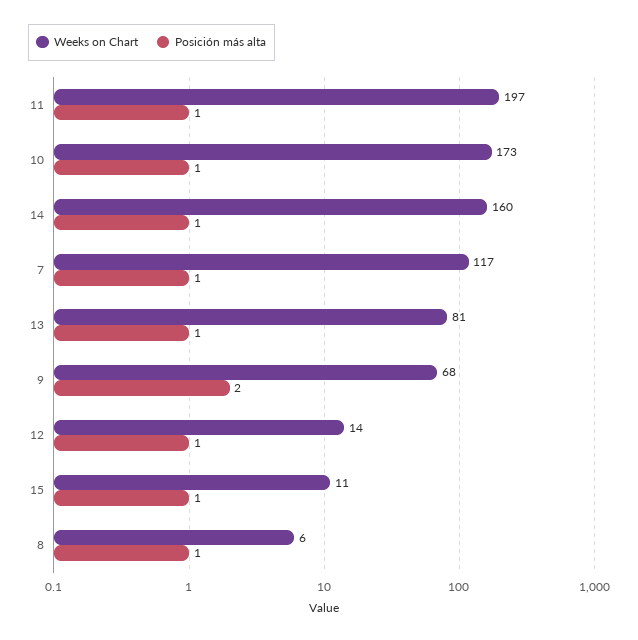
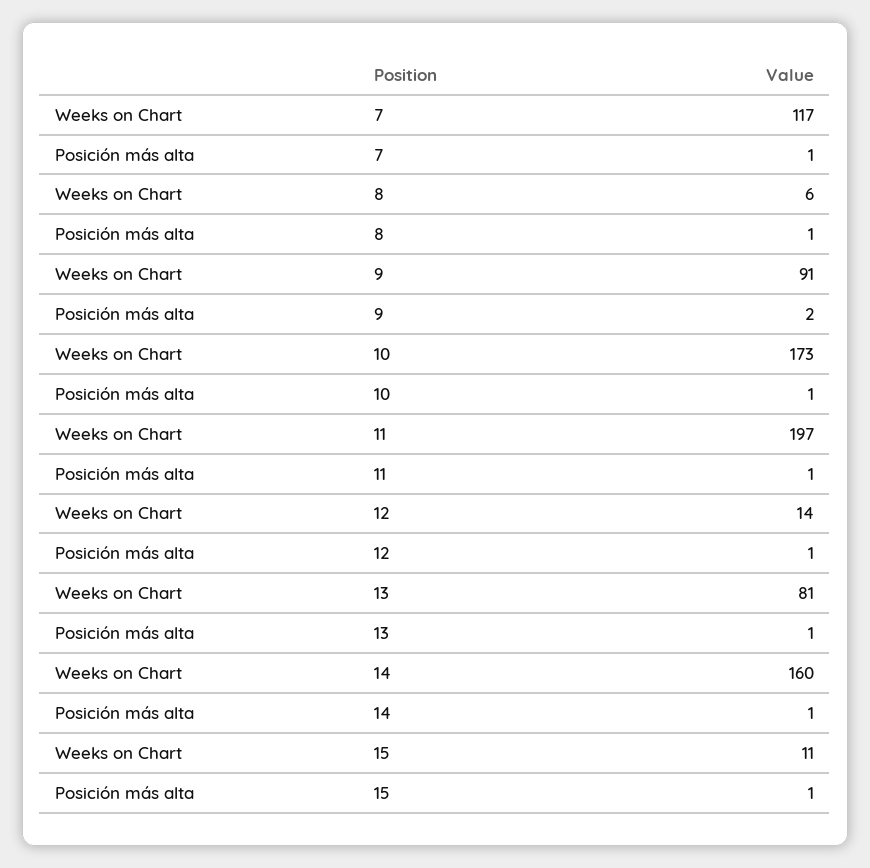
  {
    "Weeks on Chart": {
      "11": 197,
      "10": 173,
      "14": 160,
      "7": 117,
      "13": 81,
-     "9": 68,
+     "9": 91,
      "12": 14,
      "15": 11,
      "8": 6
    },
    "Posición más alta": {
      "11": 1,
      "10": 1,
      "14": 1,
      "7": 1,
      "13": 1,
      "9": 2,
      "12": 1,
      "15": 1,
      "8": 1
    }
  }

